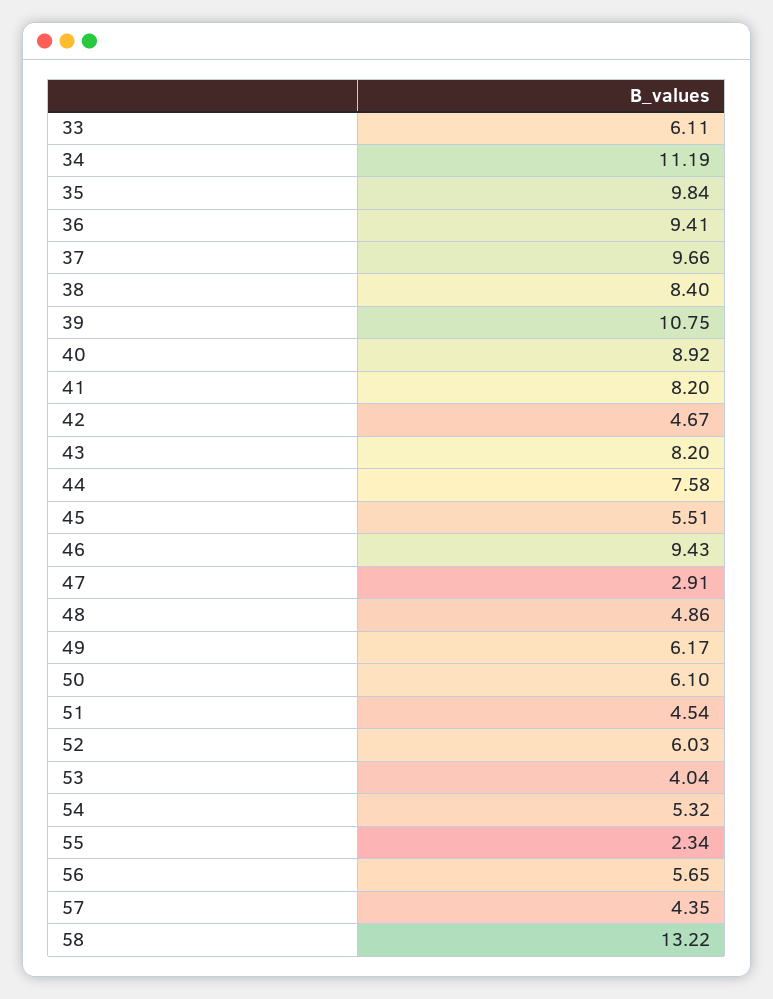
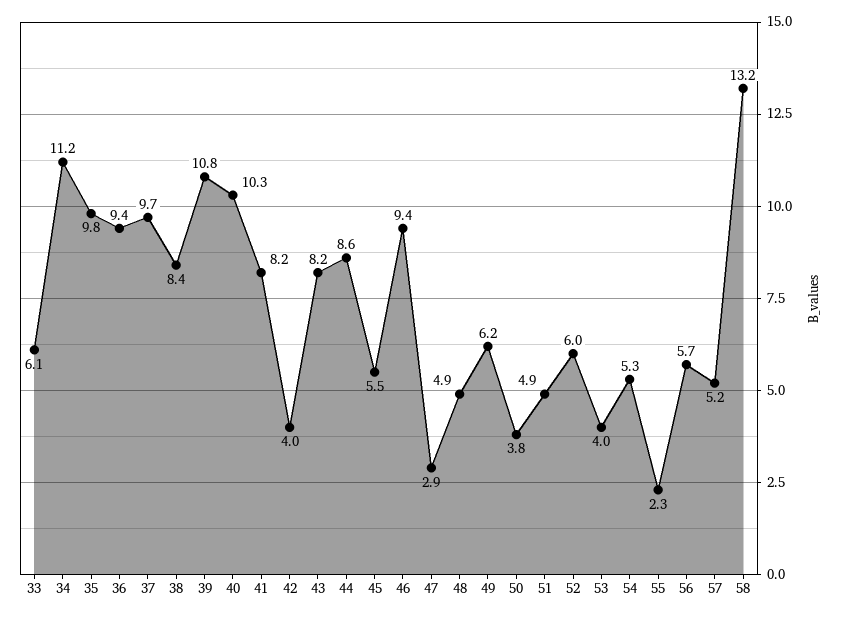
  {
    "33": 6.11,
    "34": 11.19,
    "35": 9.84,
    "36": 9.41,
    "37": 9.66,
    "38": 8.4,
    "39": 10.75,
-   "40": 8.92,
+   "40": 10.3,
    "41": 8.2,
-   "42": 4.67,
+   "42": 4,
    "43": 8.2,
-   "44": 7.58,
+   "44": 8.6,
    "45": 5.51,
    "46": 9.43,
    "47": 2.91,
    "48": 4.86,
    "49": 6.17,
-   "50": 6.1,
+   "50": 3.8,
-   "51": 4.54,
+   "51": 4.9,
    "52": 6.03,
    "53": 4.04,
    "54": 5.32,
    "55": 2.34,
    "56": 5.65,
-   "57": 4.35,
+   "57": 5.2,
    "58": 13.22
  }

